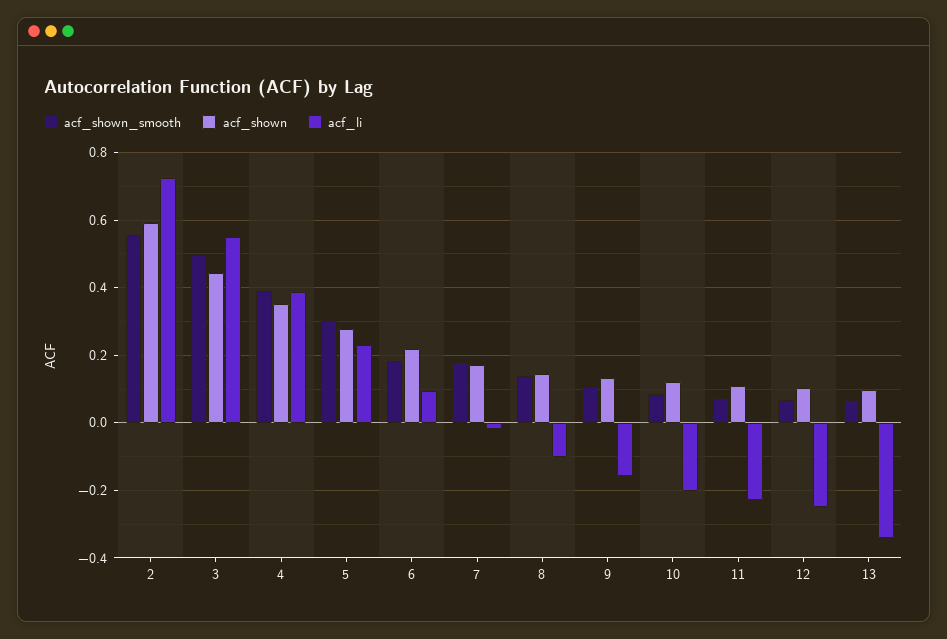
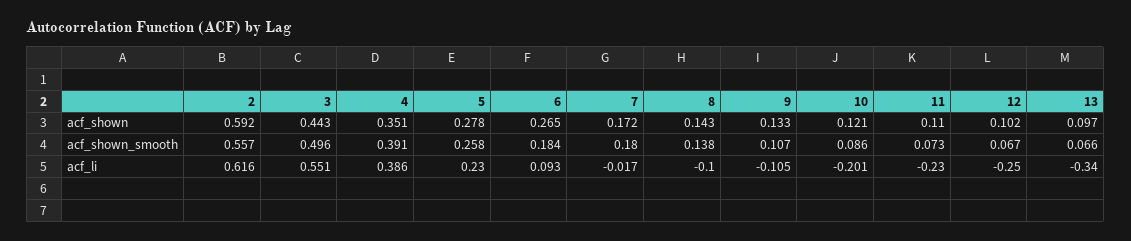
  {
    "acf_shown_smooth": {
      "2": 0.557,
      "3": 0.496,
      "4": 0.391,
-     "5": 0.3,
+     "5": 0.258,
      "6": 0.184,
      "7": 0.18,
      "8": 0.138,
      "9": 0.107,
      "10": 0.086,
      "11": 0.073,
      "12": 0.067,
      "13": 0.066
    },
    "acf_shown": {
      "2": 0.592,
      "3": 0.443,
      "4": 0.351,
      "5": 0.278,
-     "6": 0.22,
+     "6": 0.265,
      "7": 0.172,
      "8": 0.143,
      "9": 0.133,
      "10": 0.121,
      "11": 0.11,
      "12": 0.102,
      "13": 0.097
    },
    "acf_li": {
-     "2": 0.72,
+     "2": 0.616,
      "3": 0.551,
      "4": 0.386,
      "5": 0.23,
      "6": 0.093,
      "7": -0.017,
      "8": -0.1,
-     "9": -0.16,
+     "9": -0.105,
      "10": -0.201,
      "11": -0.23,
      "12": -0.25,
      "13": -0.34
    }
  }

